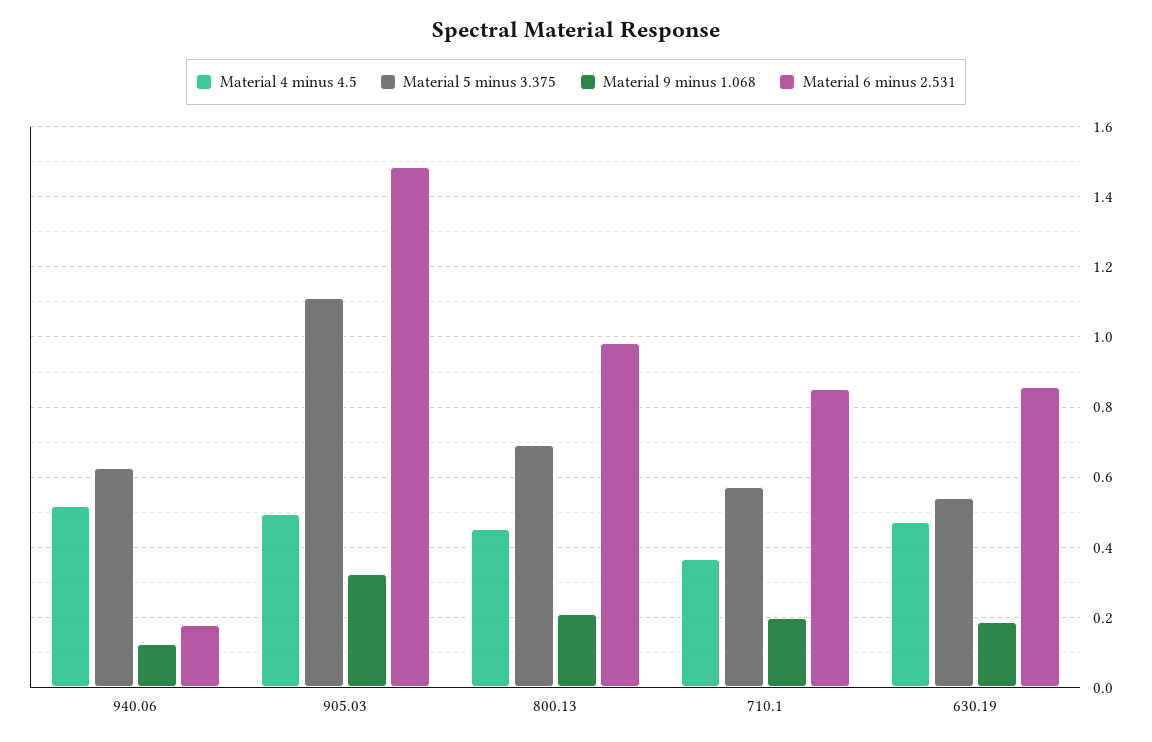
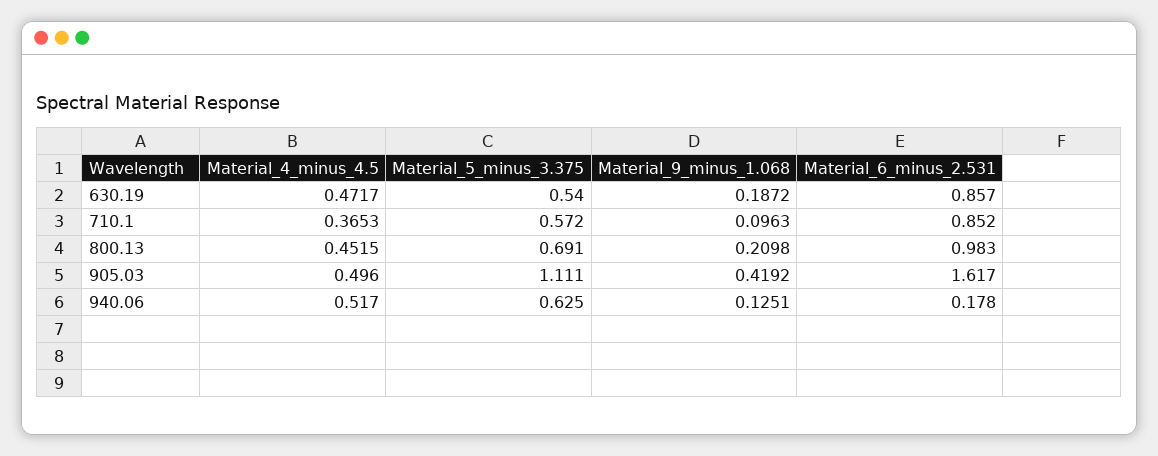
  {
    "Material 4 minus 4.5": {
      "940.06": 0.517,
      "905.03": 0.496,
      "800.13": 0.4515,
      "710.1": 0.3653,
      "630.19": 0.4717
    },
    "Material 5 minus 3.375": {
      "940.06": 0.625,
      "905.03": 1.111,
      "800.13": 0.691,
      "710.1": 0.572,
      "630.19": 0.54
    },
    "Material 9 minus 1.068": {
      "940.06": 0.1251,
-     "905.03": 0.32,
+     "905.03": 0.4192,
      "800.13": 0.2098,
-     "710.1": 0.2,
+     "710.1": 0.0963,
      "630.19": 0.1872
    },
    "Material 6 minus 2.531": {
      "940.06": 0.178,
-     "905.03": 1.48,
+     "905.03": 1.617,
      "800.13": 0.983,
      "710.1": 0.852,
      "630.19": 0.857
    }
  }

